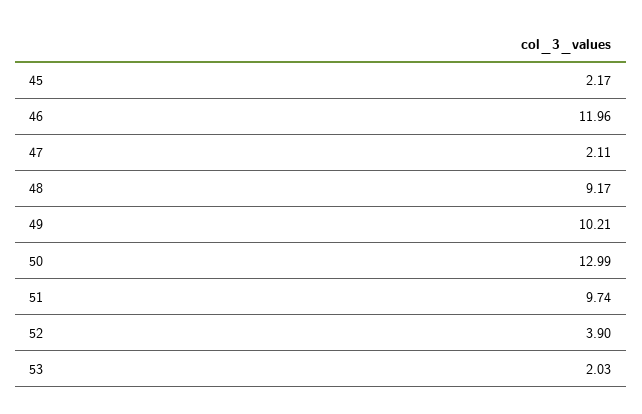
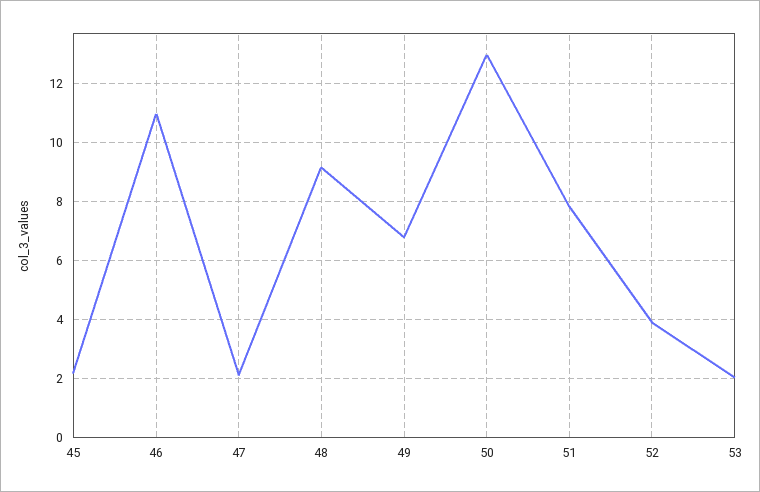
  {
    "45": 2.17,
-   "46": 11.96,
+   "46": 11,
    "47": 2.11,
    "48": 9.17,
-   "49": 10.21,
+   "49": 6.75,
    "50": 12.99,
-   "51": 9.74,
+   "51": 7.75,
    "52": 3.9,
    "53": 2.03
  }

